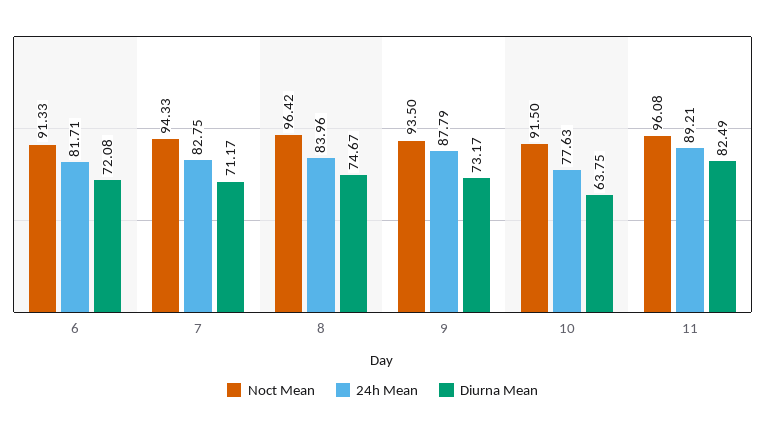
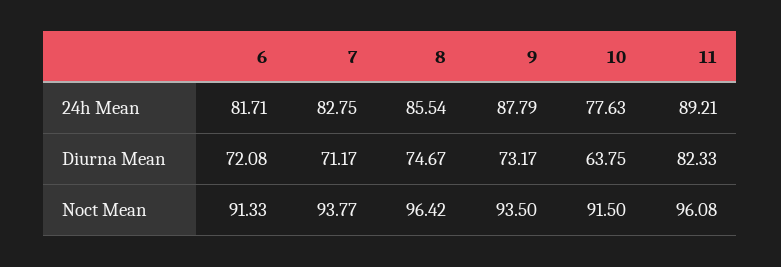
  {
    "Noct Mean": {
      "6": 91.33,
-     "7": 94.33,
+     "7": 93.77,
      "8": 96.42,
      "9": 93.5,
      "10": 91.5,
      "11": 96.08
    },
    "24h Mean": {
      "6": 81.71,
      "7": 82.75,
-     "8": 83.96,
+     "8": 85.54,
      "9": 87.79,
      "10": 77.63,
      "11": 89.21
    },
    "Diurna Mean": {
      "6": 72.08,
      "7": 71.17,
      "8": 74.67,
      "9": 73.17,
      "10": 63.75,
-     "11": 82.49
+     "11": 82.33
    }
  }

